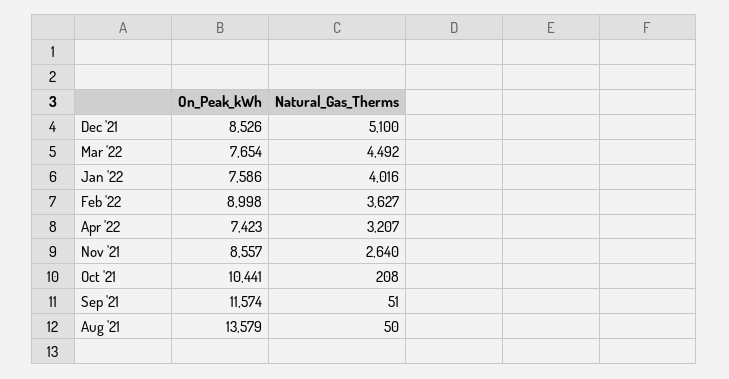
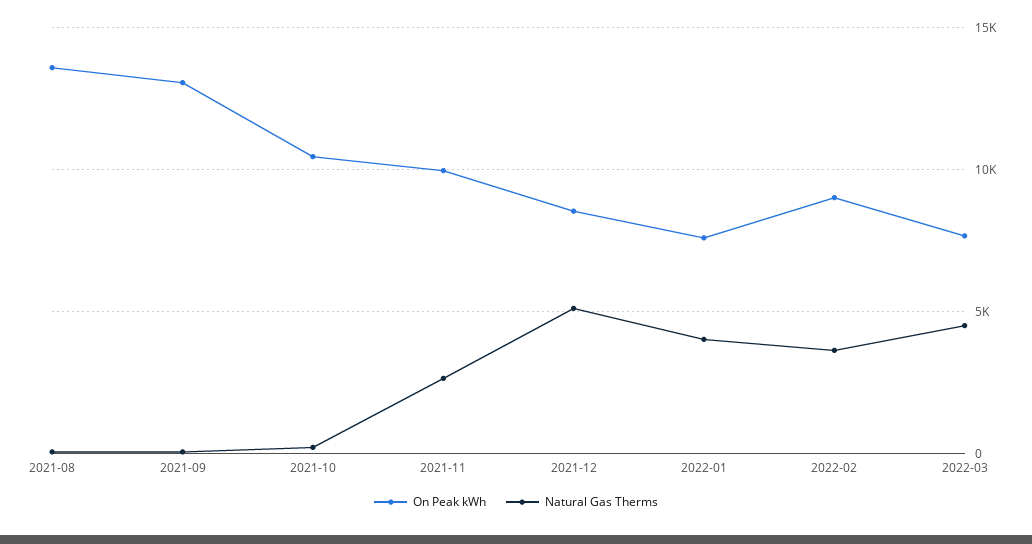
  {
    "On_Peak_kWh": {
      "Dec '21": 8526,
      "Mar '22": 7654,
      "Jan '22": 7586,
      "Feb '22": 8998,
-     "Apr '22": 7423,
-     "Nov '21": 8557,
+     "Nov '21": 10000,
      "Oct '21": 10441,
-     "Sep '21": 11574,
+     "Sep '21": 13000,
      "Aug '21": 13579
    },
    "Natural_Gas_Therms": {
      "Dec '21": 5100,
      "Mar '22": 4492,
      "Jan '22": 4016,
      "Feb '22": 3627,
-     "Apr '22": 3207,
      "Nov '21": 2640,
      "Oct '21": 208,
      "Sep '21": 51,
      "Aug '21": 50
    }
  }

